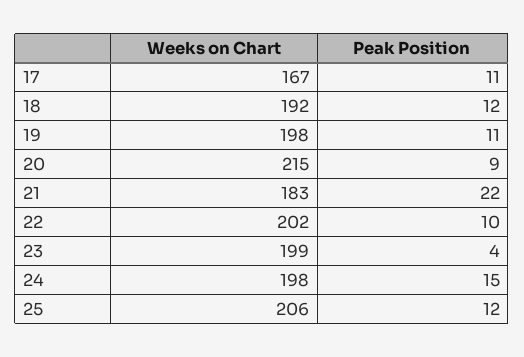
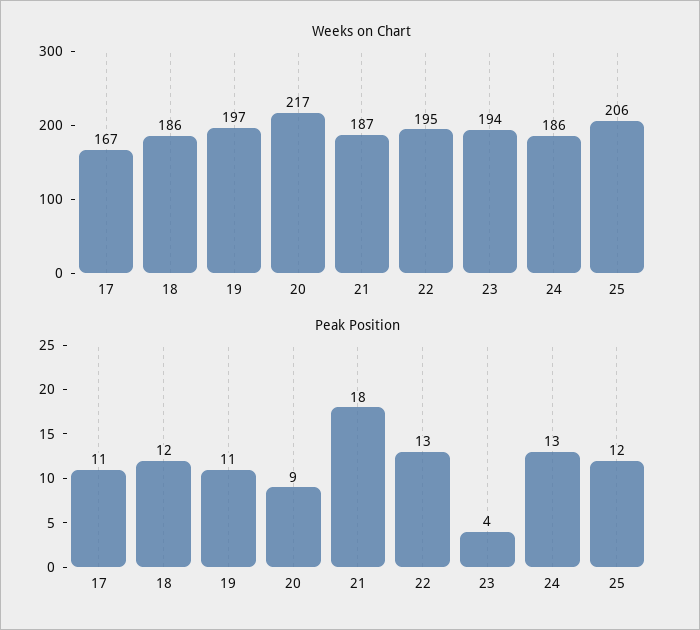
  {
    "Weeks on Chart": {
      "17": 167,
-     "18": 192,
+     "18": 186,
-     "19": 198,
+     "19": 197,
-     "20": 215,
+     "20": 217,
-     "21": 183,
+     "21": 187,
-     "22": 202,
+     "22": 195,
-     "23": 199,
+     "23": 194,
-     "24": 198,
+     "24": 186,
      "25": 206
    },
    "Peak Position": {
      "17": 11,
      "18": 12,
      "19": 11,
      "20": 9,
-     "21": 22,
+     "21": 18,
-     "22": 10,
+     "22": 13,
      "23": 4,
-     "24": 15,
+     "24": 13,
      "25": 12
    }
  }

